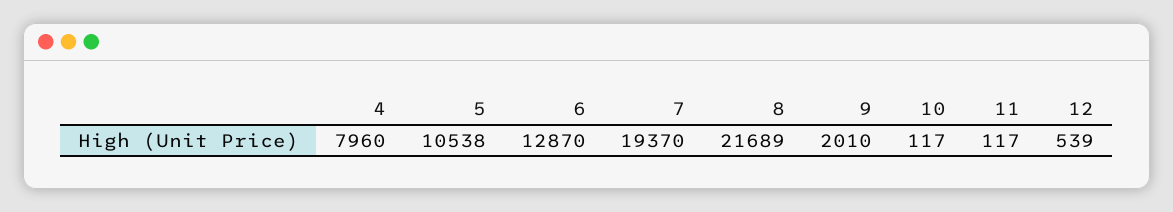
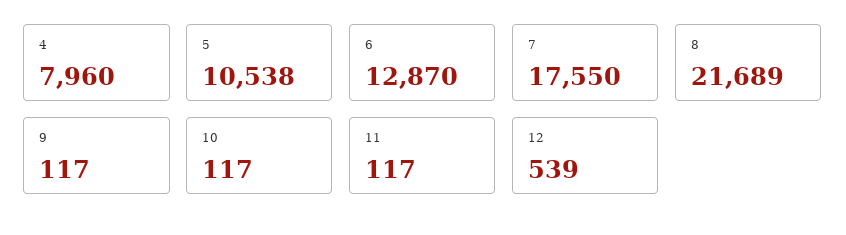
  {
    "4": 7960,
    "5": 10538,
    "6": 12870,
-   "7": 19370,
+   "7": 17550,
    "8": 21689,
-   "9": 2010,
+   "9": 117,
    "10": 117,
    "11": 117,
    "12": 539
  }

